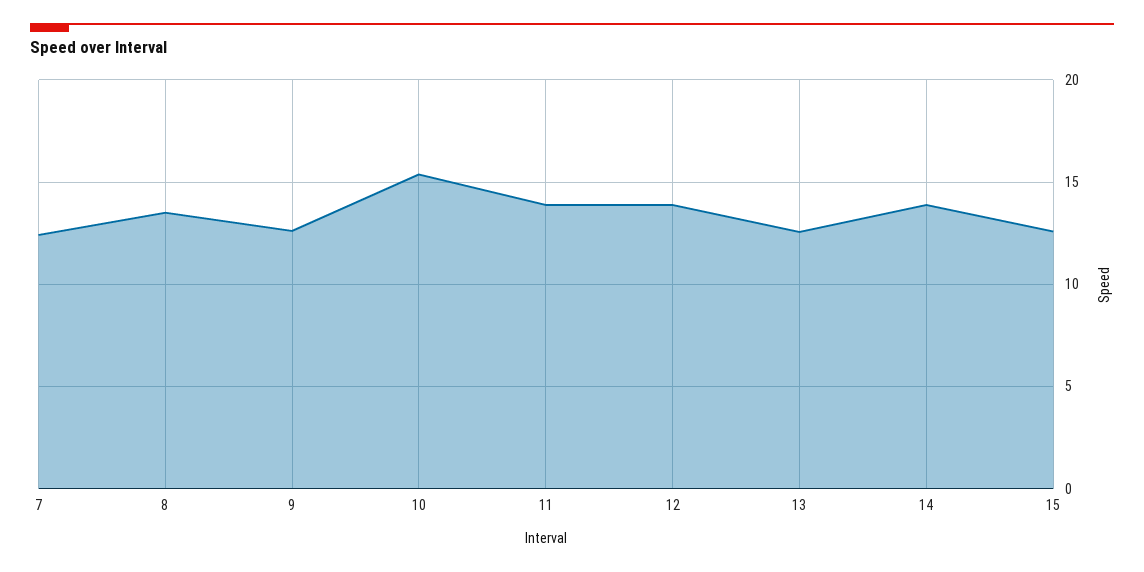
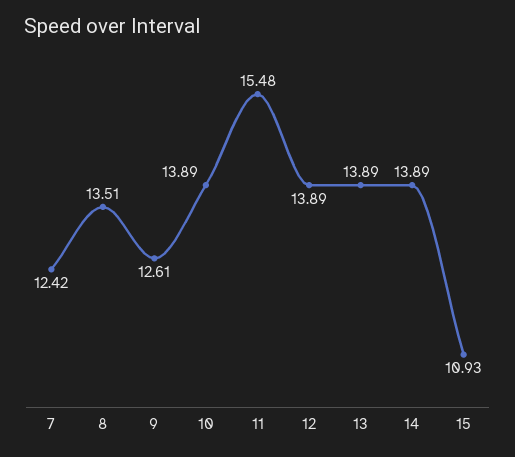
  {
    "7": 12.42,
    "8": 13.51,
    "9": 12.61,
-   "10": 15.5,
+   "10": 13.89,
-   "11": 14,
+   "11": 15.48,
    "12": 13.89,
-   "13": 12.5,
+   "13": 13.89,
    "14": 13.89,
-   "15": 12.5
+   "15": 10.93
  }

